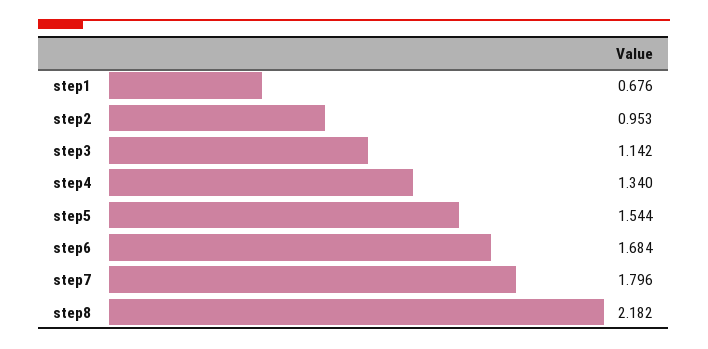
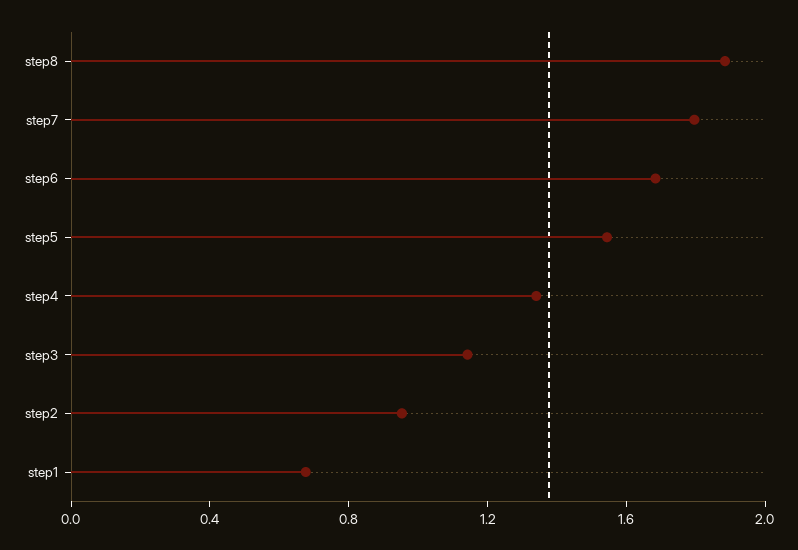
  {
    "step1": 0.676,
    "step2": 0.953,
    "step3": 1.142,
    "step4": 1.34,
    "step5": 1.544,
    "step6": 1.684,
    "step7": 1.796,
-   "step8": 2.182
+   "step8": 1.9
  }

